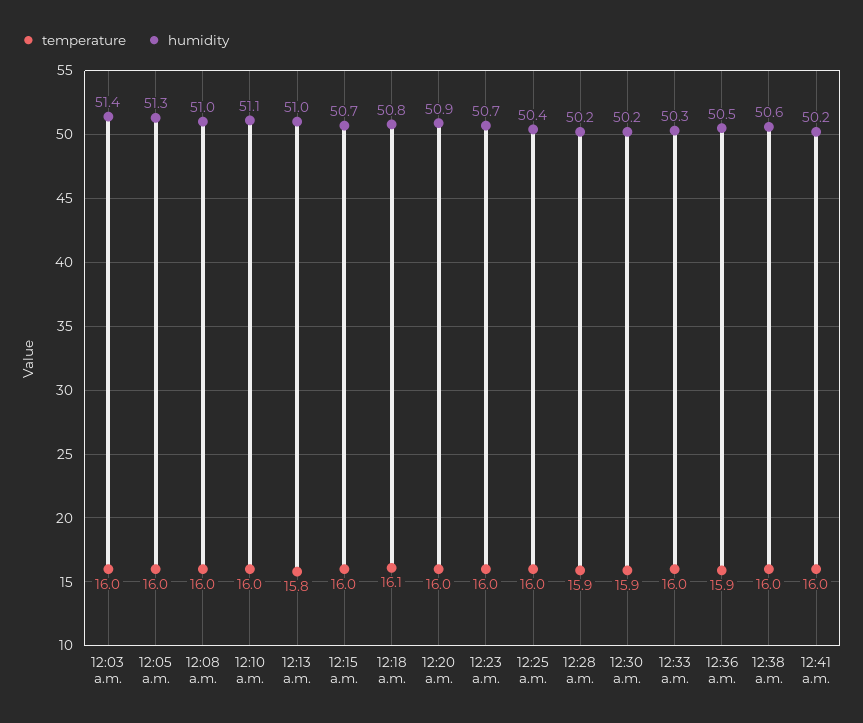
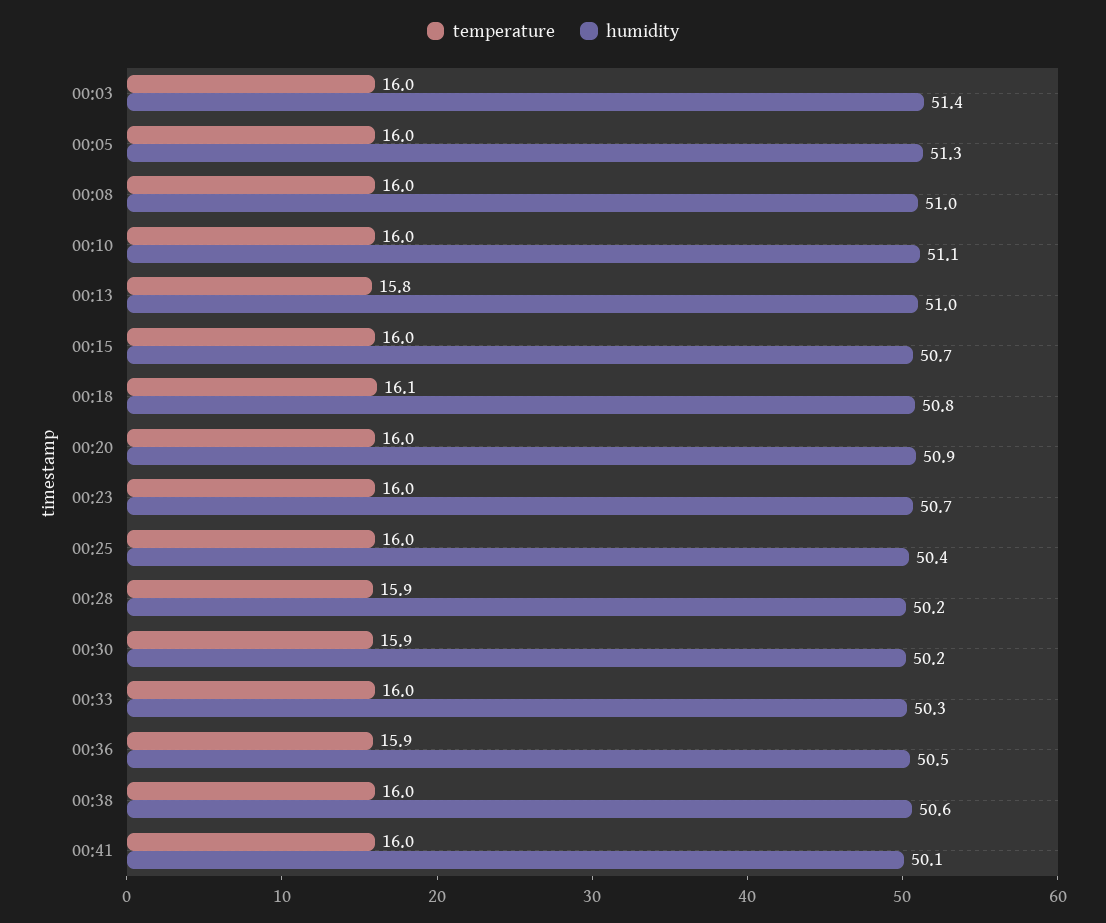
  {
    "temperature": {
      "12:03 a.m.": 16,
      "12:05 a.m.": 16,
      "12:08 a.m.": 16,
      "12:10 a.m.": 16,
      "12:13 a.m.": 15.8,
      "12:15 a.m.": 16,
      "12:18 a.m.": 16.1,
      "12:20 a.m.": 16,
      "12:23 a.m.": 16,
      "12:25 a.m.": 16,
      "12:28 a.m.": 15.9,
      "12:30 a.m.": 15.9,
      "12:33 a.m.": 16,
      "12:36 a.m.": 15.9,
      "12:38 a.m.": 16,
      "12:41 a.m.": 16
    },
    "humidity": {
      "12:03 a.m.": 51.4,
      "12:05 a.m.": 51.3,
      "12:08 a.m.": 51,
      "12:10 a.m.": 51.1,
      "12:13 a.m.": 51,
      "12:15 a.m.": 50.7,
      "12:18 a.m.": 50.8,
      "12:20 a.m.": 50.9,
      "12:23 a.m.": 50.7,
      "12:25 a.m.": 50.4,
      "12:28 a.m.": 50.2,
      "12:30 a.m.": 50.2,
      "12:33 a.m.": 50.3,
      "12:36 a.m.": 50.5,
      "12:38 a.m.": 50.6,
-     "12:41 a.m.": 50.2
+     "12:41 a.m.": 50.1
    }
  }

